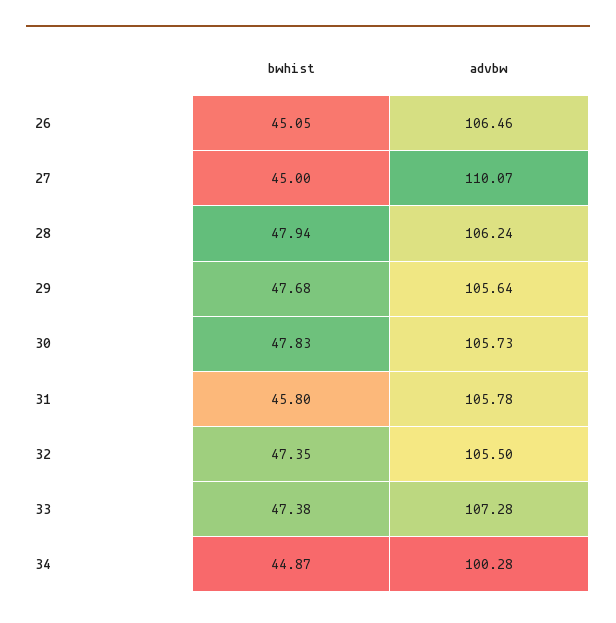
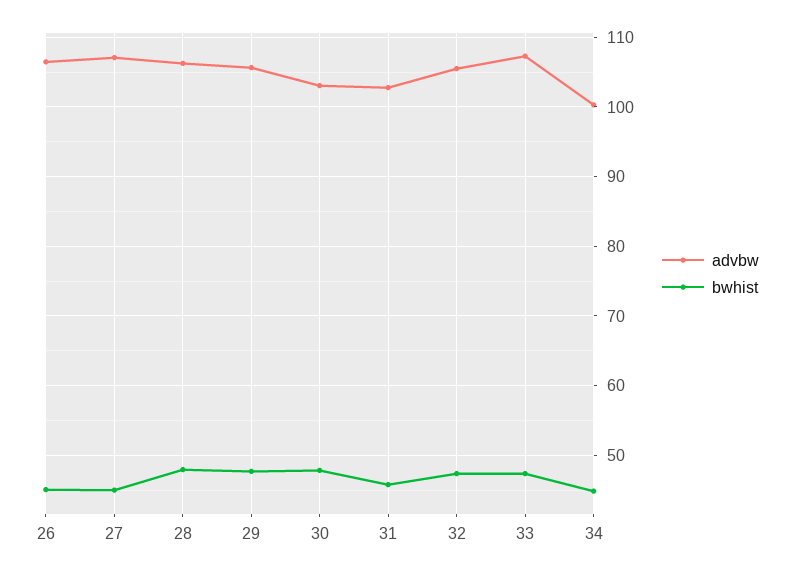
  {
    "bwhist": {
      "26": 45.05,
      "27": 45,
      "28": 47.94,
      "29": 47.68,
      "30": 47.83,
      "31": 45.8,
      "32": 47.35,
      "33": 47.38,
      "34": 44.87
    },
    "advbw": {
      "26": 106.46,
-     "27": 110.07,
+     "27": 107,
      "28": 106.24,
      "29": 105.64,
-     "30": 105.73,
+     "30": 103,
-     "31": 105.78,
+     "31": 103,
      "32": 105.5,
      "33": 107.28,
      "34": 100.28
    }
  }

